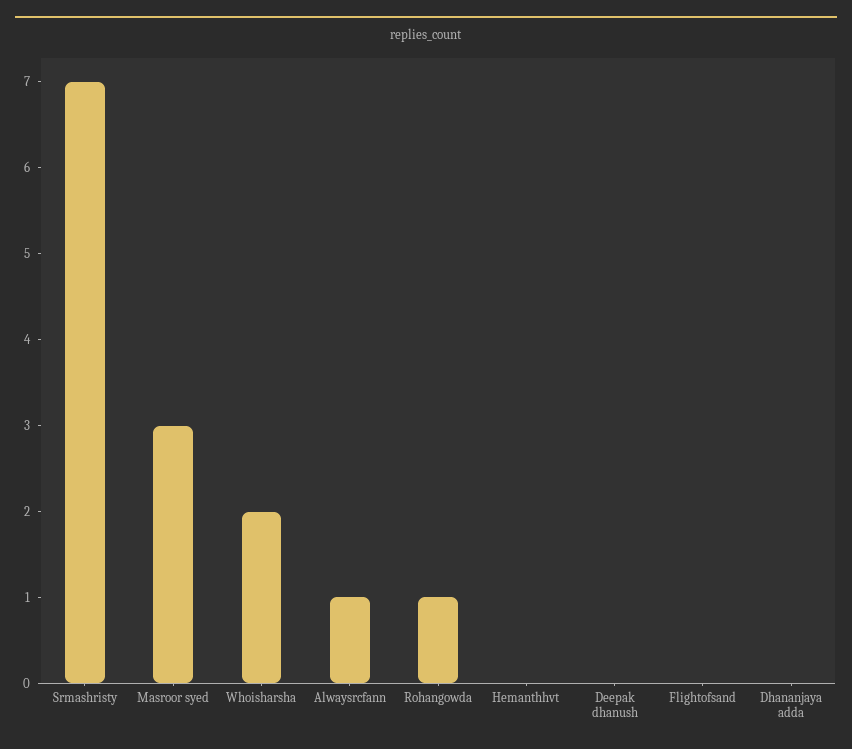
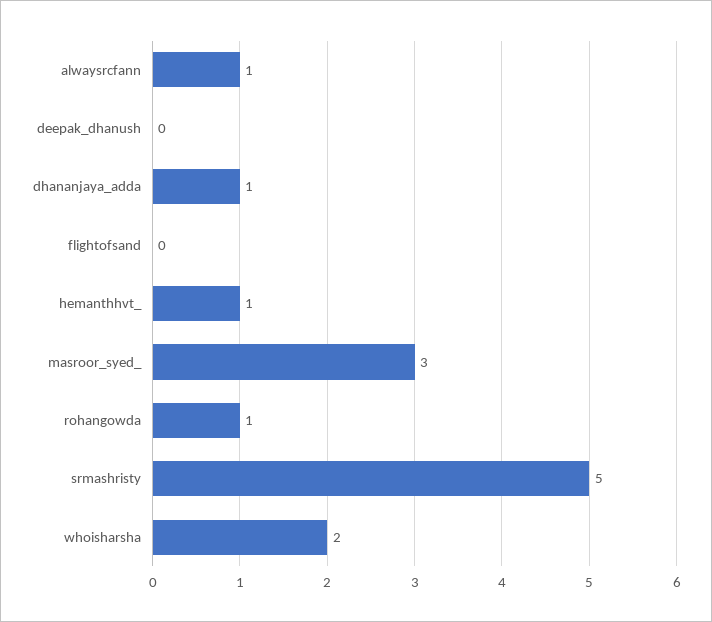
  {
-   "Srmashristy": 7,
+   "Srmashristy": 5,
    "Masroor syed": 3,
    "Whoisharsha": 2,
    "Alwaysrcfann": 1,
    "Rohangowda": 1,
-   "Hemanthhvt": 0,
+   "Hemanthhvt": 1,
    "Deepak dhanush": 0,
    "Flightofsand": 0,
-   "Dhananjaya adda": 0
+   "Dhananjaya adda": 1
  }

